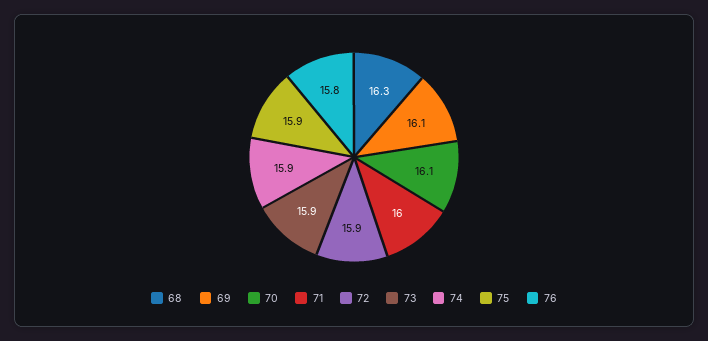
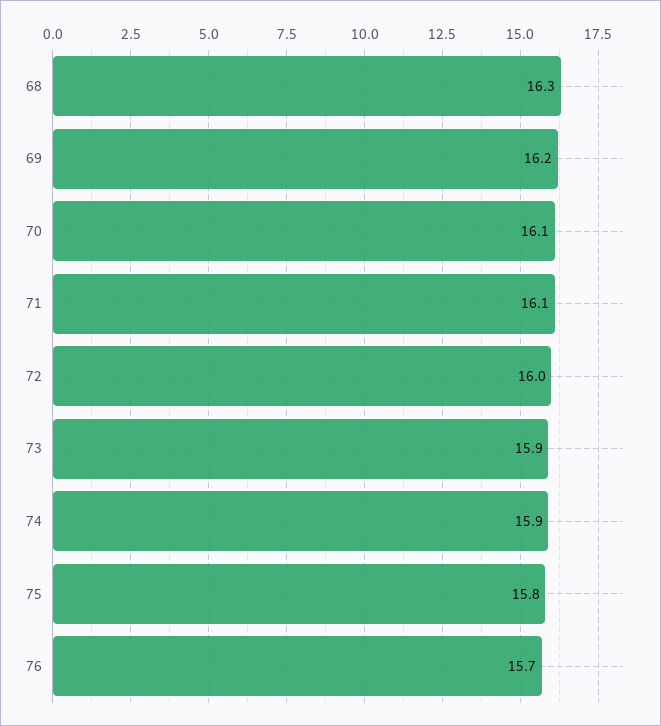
  {
    "68": 16.3,
-   "69": 16.1,
+   "69": 16.2,
    "70": 16.1,
-   "71": 16,
+   "71": 16.1,
-   "72": 15.9,
+   "72": 16,
    "73": 15.9,
    "74": 15.9,
-   "75": 15.9,
+   "75": 15.8,
-   "76": 15.8
+   "76": 15.7
  }

